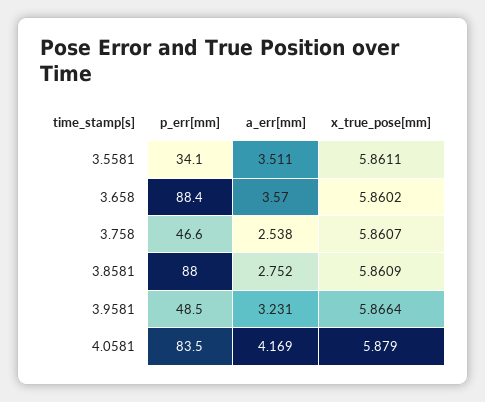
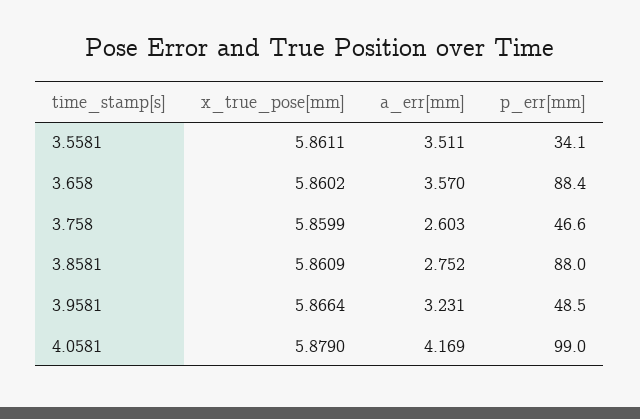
  {
    "p_err[mm]": {
      "3.5581": 34.1,
      "3.658": 88.4,
      "3.758": 46.6,
      "3.8581": 88,
      "3.9581": 48.5,
-     "4.0581": 83.5
+     "4.0581": 99
    },
    "a_err[mm]": {
      "3.5581": 3.511,
      "3.658": 3.57,
-     "3.758": 2.538,
+     "3.758": 2.603,
      "3.8581": 2.752,
      "3.9581": 3.231,
      "4.0581": 4.169
    },
    "x_true_pose[mm]": {
      "3.5581": 5.8611,
      "3.658": 5.8602,
-     "3.758": 5.8607,
+     "3.758": 5.8599,
      "3.8581": 5.8609,
      "3.9581": 5.8664,
      "4.0581": 5.879
    }
  }

